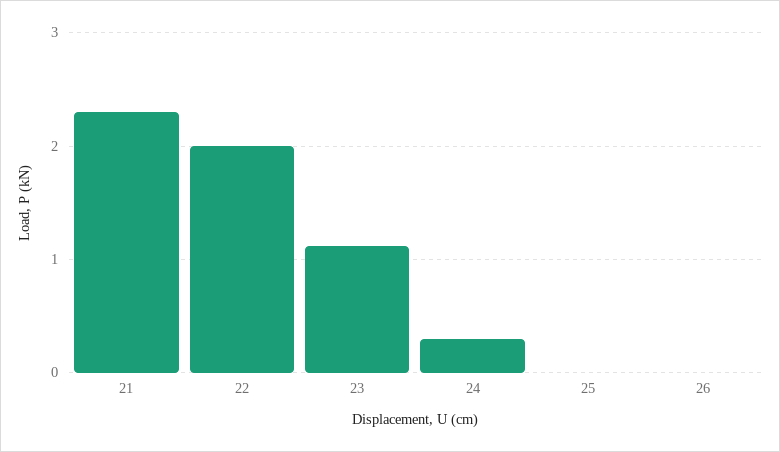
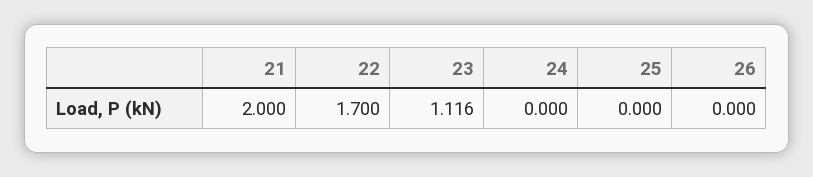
  {
-   "21": 2.3,
+   "21": 2,
-   "22": 2,
+   "22": 1.7,
    "23": 1.116,
-   "24": 0.3,
+   "24": 0,
    "25": 0,
    "26": 0
  }

